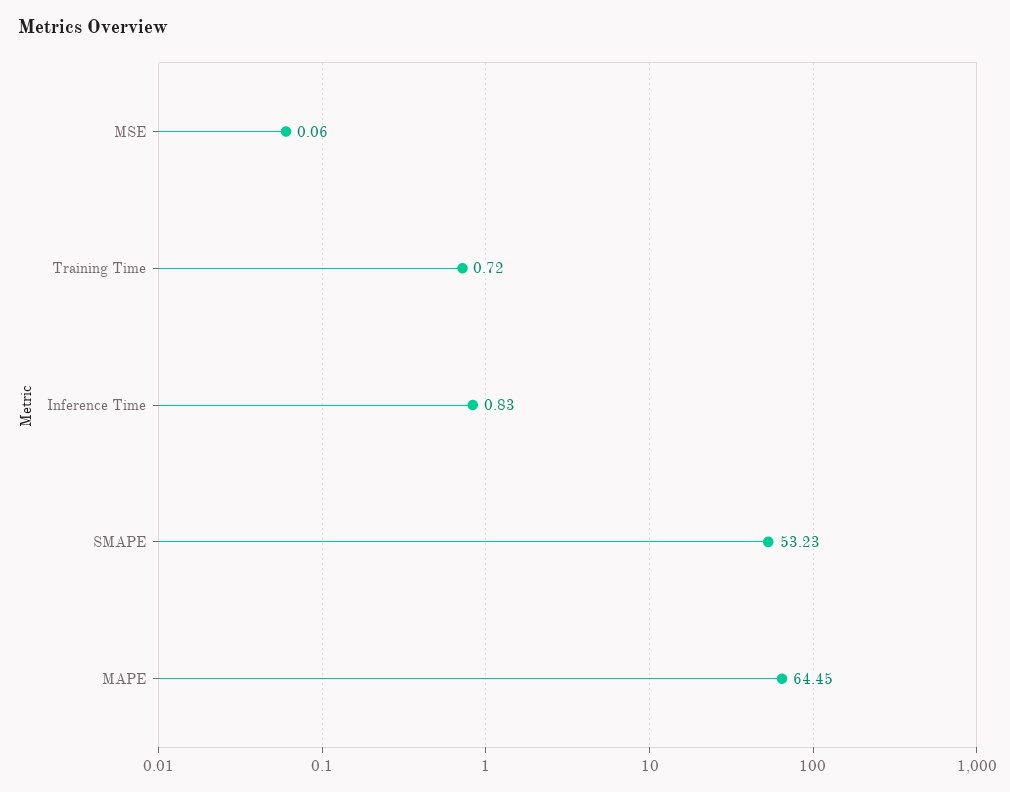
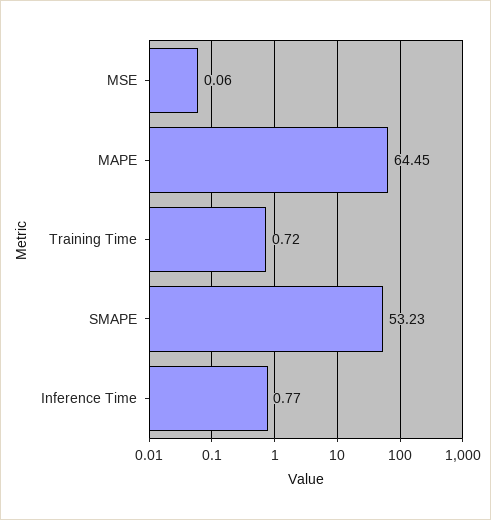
  {
    "MSE": 0.06,
    "Training Time": 0.72,
-   "Inference Time": 0.83,
+   "Inference Time": 0.77,
    "SMAPE": 53.23,
    "MAPE": 64.45
  }

